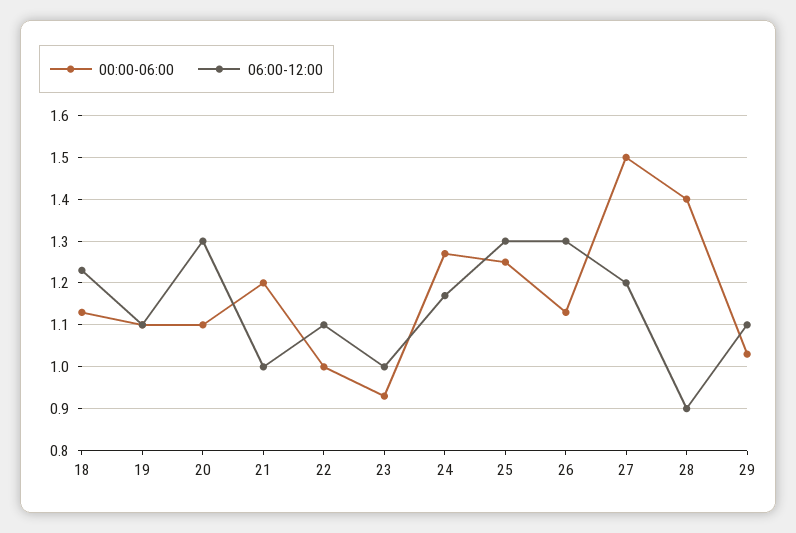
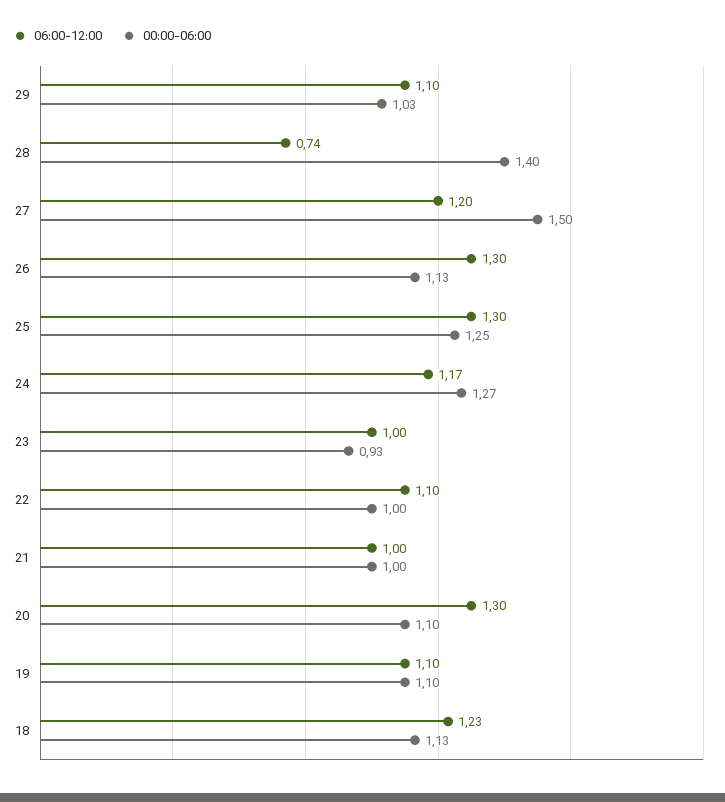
  {
    "00:00-06:00": {
      "18": 1.13,
      "19": 1.1,
      "20": 1.1,
-     "21": 1.2,
+     "21": 1,
      "22": 1,
      "23": 0.93,
      "24": 1.27,
      "25": 1.25,
      "26": 1.13,
      "27": 1.5,
      "28": 1.4,
      "29": 1.03
    },
    "06:00-12:00": {
      "18": 1.23,
      "19": 1.1,
      "20": 1.3,
      "21": 1,
      "22": 1.1,
      "23": 1,
      "24": 1.17,
      "25": 1.3,
      "26": 1.3,
      "27": 1.2,
-     "28": 0.9,
+     "28": 0.74,
      "29": 1.1
    }
  }

